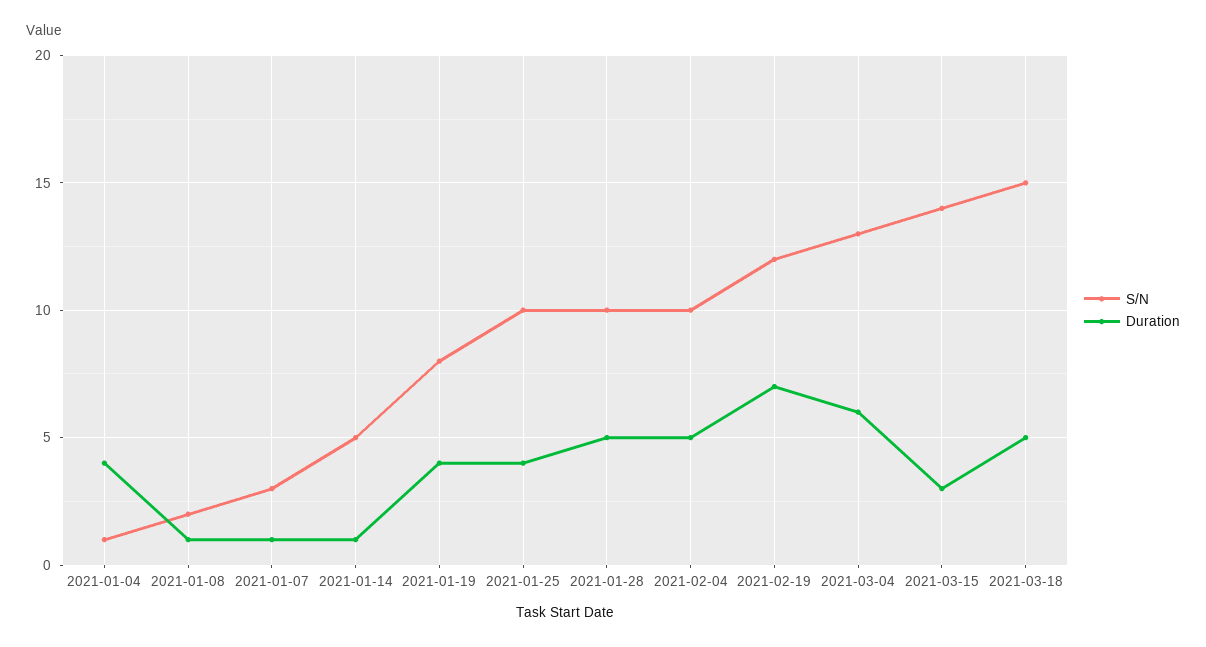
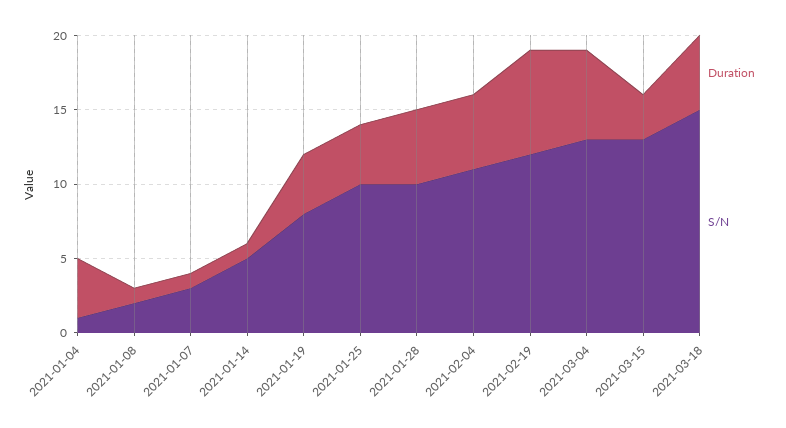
  {
    "S/N": {
      "2021-01-04": 1,
      "2021-01-08": 2,
      "2021-01-07": 3,
      "2021-01-14": 5,
      "2021-01-19": 8,
      "2021-01-25": 10,
      "2021-01-28": 10,
-     "2021-02-04": 10,
+     "2021-02-04": 11,
      "2021-02-19": 12,
      "2021-03-04": 13,
-     "2021-03-15": 14,
+     "2021-03-15": 13,
      "2021-03-18": 15
    },
    "Duration": {
      "2021-01-04": 4,
      "2021-01-08": 1,
      "2021-01-07": 1,
      "2021-01-14": 1,
      "2021-01-19": 4,
      "2021-01-25": 4,
      "2021-01-28": 5,
      "2021-02-04": 5,
      "2021-02-19": 7,
      "2021-03-04": 6,
      "2021-03-15": 3,
      "2021-03-18": 5
    }
  }

